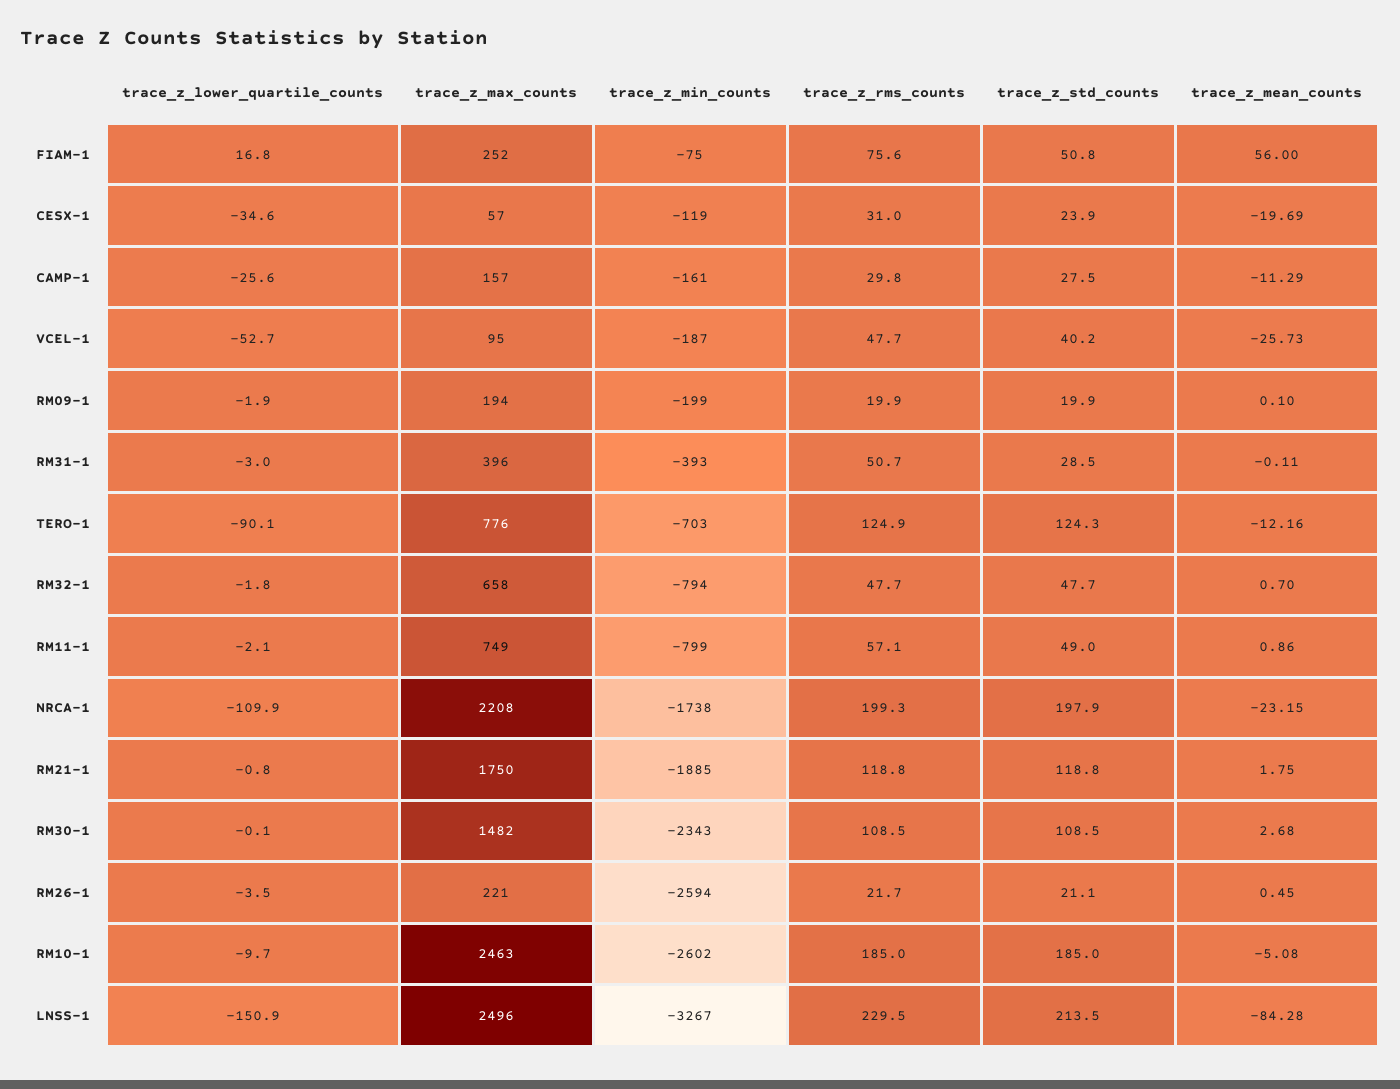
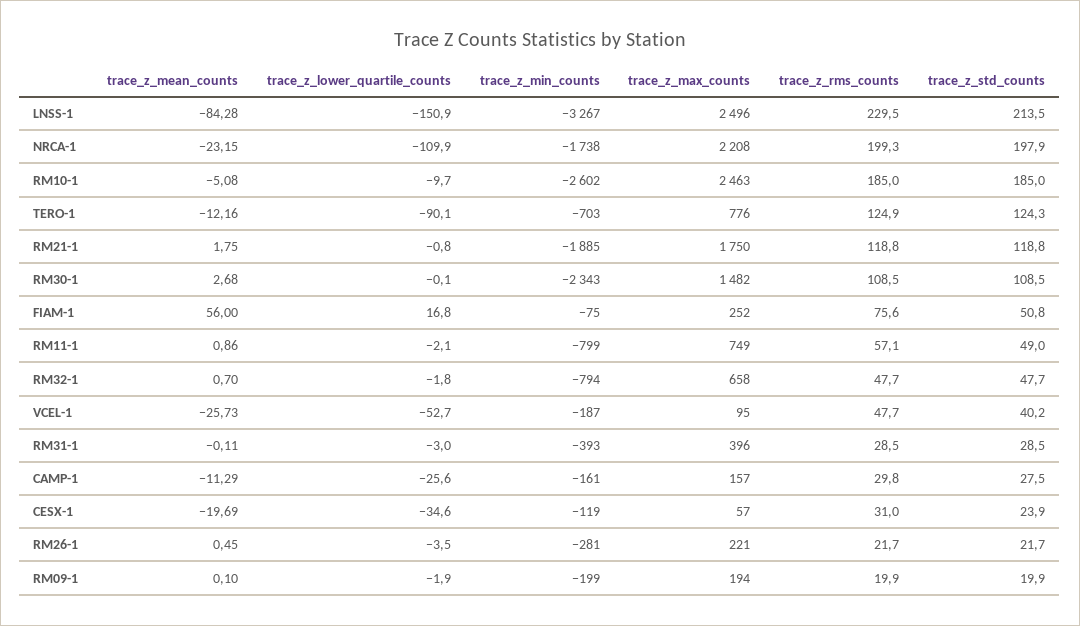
  {
    "trace_z_lower_quartile_counts": {
      "FIAM-1": 16.8,
      "CESX-1": -34.6,
      "CAMP-1": -25.6,
      "VCEL-1": -52.7,
      "RM09-1": -1.9,
      "RM31-1": -3,
      "TERO-1": -90.1,
      "RM32-1": -1.8,
      "RM11-1": -2.1,
      "NRCA-1": -109.9,
      "RM21-1": -0.8,
      "RM30-1": -0.1,
      "RM26-1": -3.5,
      "RM10-1": -9.7,
      "LNSS-1": -150.9
    },
    "trace_z_max_counts": {
      "FIAM-1": 252,
      "CESX-1": 57,
      "CAMP-1": 157,
      "VCEL-1": 95,
      "RM09-1": 194,
      "RM31-1": 396,
      "TERO-1": 776,
      "RM32-1": 658,
      "RM11-1": 749,
      "NRCA-1": 2208,
      "RM21-1": 1750,
      "RM30-1": 1482,
      "RM26-1": 221,
      "RM10-1": 2463,
      "LNSS-1": 2496
    },
    "trace_z_min_counts": {
      "FIAM-1": -75,
      "CESX-1": -119,
      "CAMP-1": -161,
      "VCEL-1": -187,
      "RM09-1": -199,
      "RM31-1": -393,
      "TERO-1": -703,
      "RM32-1": -794,
      "RM11-1": -799,
      "NRCA-1": -1738,
      "RM21-1": -1885,
      "RM30-1": -2343,
-     "RM26-1": -2594,
+     "RM26-1": -281,
      "RM10-1": -2602,
      "LNSS-1": -3267
    },
    "trace_z_rms_counts": {
      "FIAM-1": 75.6,
      "CESX-1": 31,
      "CAMP-1": 29.8,
      "VCEL-1": 47.7,
      "RM09-1": 19.9,
-     "RM31-1": 50.7,
+     "RM31-1": 28.5,
      "TERO-1": 124.9,
      "RM32-1": 47.7,
      "RM11-1": 57.1,
      "NRCA-1": 199.3,
      "RM21-1": 118.8,
      "RM30-1": 108.5,
      "RM26-1": 21.7,
      "RM10-1": 185,
      "LNSS-1": 229.5
    },
    "trace_z_std_counts": {
      "FIAM-1": 50.8,
      "CESX-1": 23.9,
      "CAMP-1": 27.5,
      "VCEL-1": 40.2,
      "RM09-1": 19.9,
      "RM31-1": 28.5,
      "TERO-1": 124.3,
      "RM32-1": 47.7,
      "RM11-1": 49,
      "NRCA-1": 197.9,
      "RM21-1": 118.8,
      "RM30-1": 108.5,
-     "RM26-1": 21.1,
+     "RM26-1": 21.7,
      "RM10-1": 185,
      "LNSS-1": 213.5
    },
    "trace_z_mean_counts": {
      "FIAM-1": 56,
      "CESX-1": -19.69,
      "CAMP-1": -11.29,
      "VCEL-1": -25.73,
      "RM09-1": 0.1,
      "RM31-1": -0.11,
      "TERO-1": -12.16,
      "RM32-1": 0.7,
      "RM11-1": 0.86,
      "NRCA-1": -23.15,
      "RM21-1": 1.75,
      "RM30-1": 2.68,
      "RM26-1": 0.45,
      "RM10-1": -5.08,
      "LNSS-1": -84.28
    }
  }

